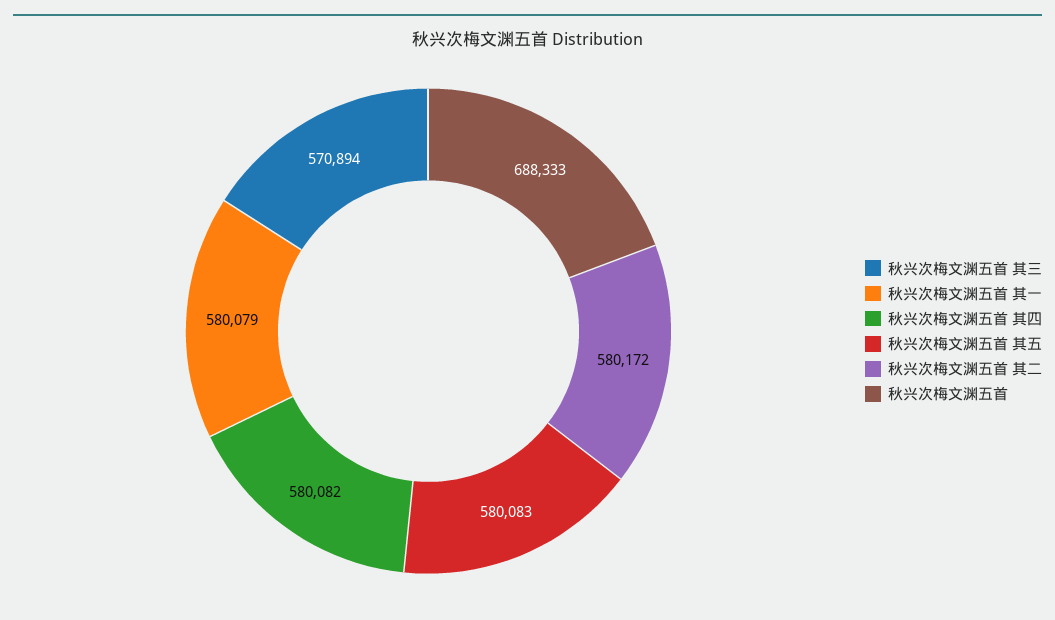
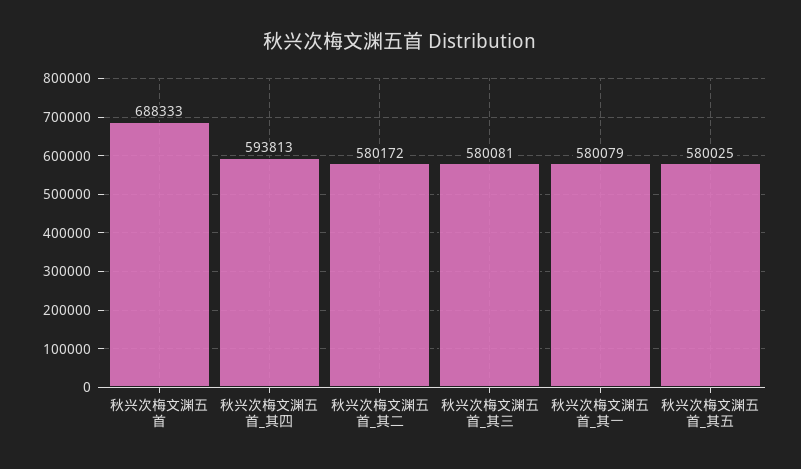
  {
-   "秋兴次梅文渊五首 其三": 570894,
+   "秋兴次梅文渊五首 其三": 580081,
    "秋兴次梅文渊五首 其一": 580079,
-   "秋兴次梅文渊五首 其四": 580082,
+   "秋兴次梅文渊五首 其四": 593813,
-   "秋兴次梅文渊五首 其五": 580083,
+   "秋兴次梅文渊五首 其五": 580025,
    "秋兴次梅文渊五首 其二": 580172,
    "秋兴次梅文渊五首": 688333
  }

